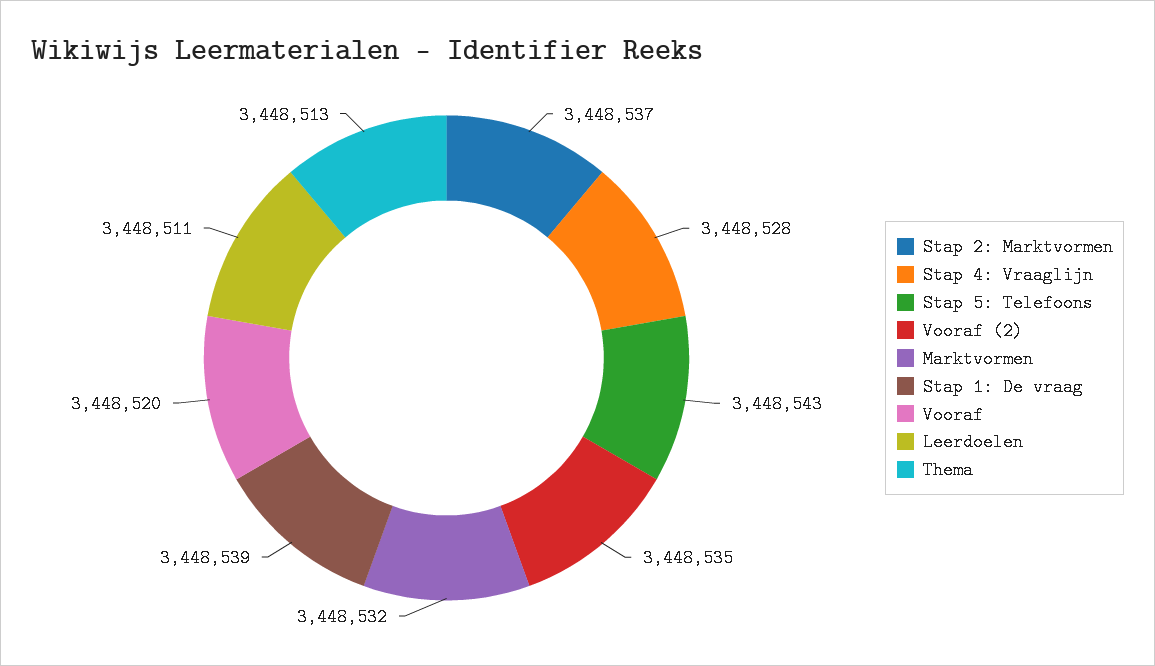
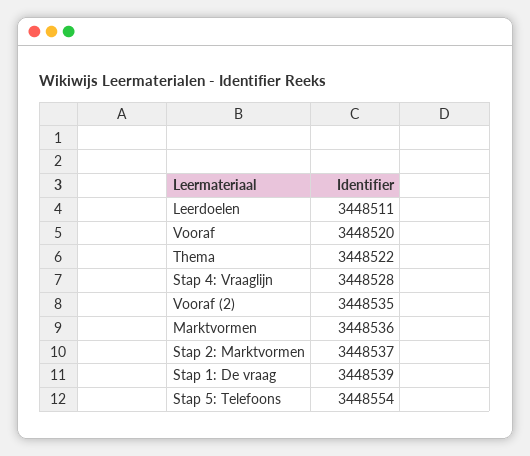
  {
    "Stap 2: Marktvormen": 3448537,
    "Stap 4: Vraaglijn": 3448528,
-   "Stap 5: Telefoons": 3448543,
+   "Stap 5: Telefoons": 3448554,
    "Vooraf (2)": 3448535,
-   "Marktvormen": 3448532,
+   "Marktvormen": 3448536,
    "Stap 1: De vraag": 3448539,
    "Vooraf": 3448520,
    "Leerdoelen": 3448511,
-   "Thema": 3448513
+   "Thema": 3448522
  }

